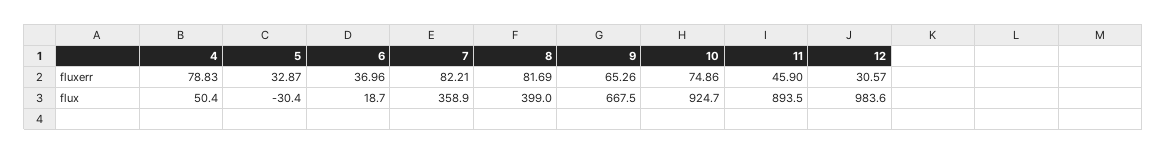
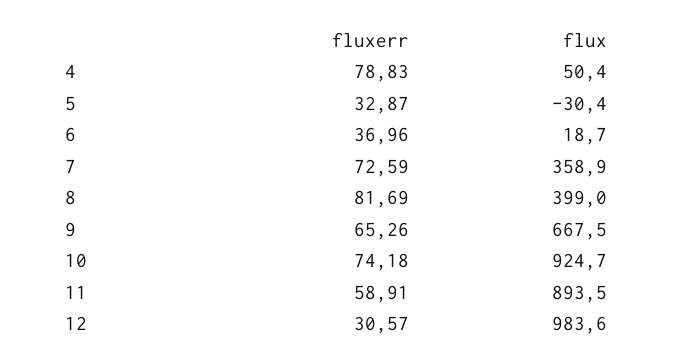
  {
    "4": {
      "fluxerr": 78.83,
      "flux": 50.4
    },
    "5": {
      "fluxerr": 32.87,
      "flux": -30.4
    },
    "6": {
      "fluxerr": 36.96,
      "flux": 18.7
    },
    "7": {
-     "fluxerr": 82.21,
+     "fluxerr": 72.59,
      "flux": 358.9
    },
    "8": {
      "fluxerr": 81.69,
      "flux": 399
    },
    "9": {
      "fluxerr": 65.26,
      "flux": 667.5
    },
    "10": {
-     "fluxerr": 74.86,
+     "fluxerr": 74.18,
      "flux": 924.7
    },
    "11": {
-     "fluxerr": 45.9,
+     "fluxerr": 58.91,
      "flux": 893.5
    },
    "12": {
      "fluxerr": 30.57,
      "flux": 983.6
    }
  }

